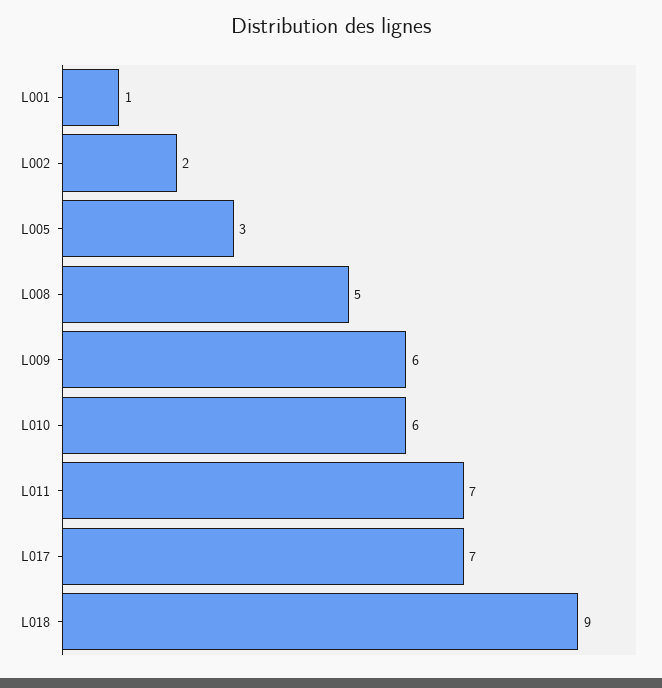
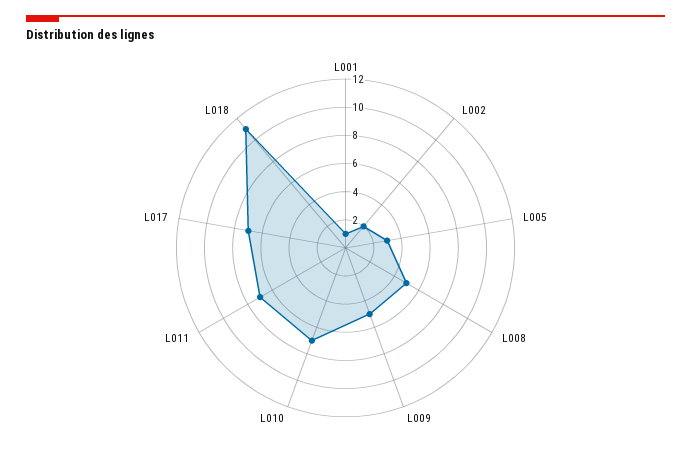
  {
    "L001": 1,
    "L002": 2,
    "L005": 3,
    "L008": 5,
-   "L009": 6,
+   "L009": 5,
-   "L010": 6,
+   "L010": 7,
    "L011": 7,
    "L017": 7,
-   "L018": 9
+   "L018": 11
  }

